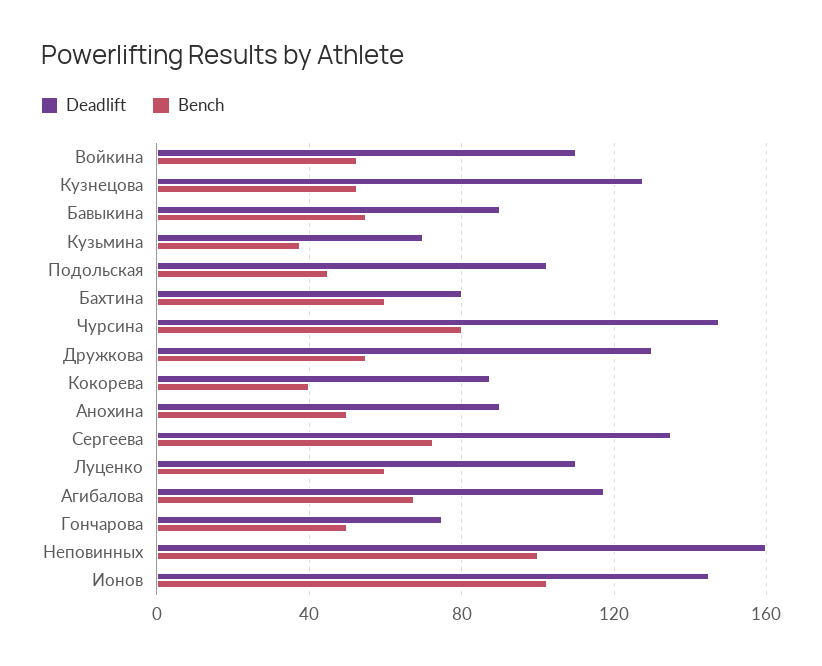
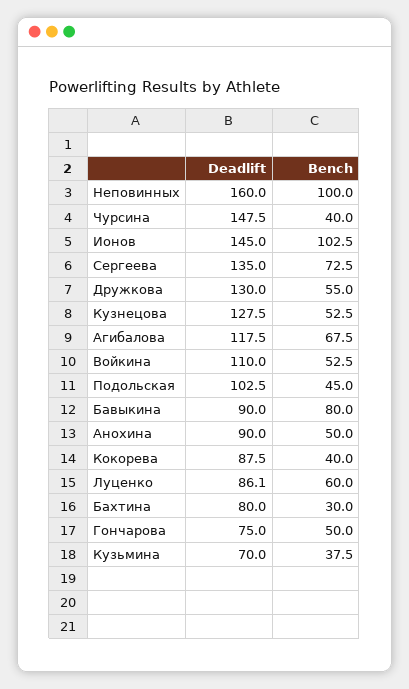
  {
    "Deadlift": {
      "Войкина": 110,
      "Кузнецова": 127.5,
      "Бавыкина": 90,
      "Кузьмина": 70,
      "Подольская": 102.5,
      "Бахтина": 80,
      "Чурсина": 147.5,
      "Дружкова": 130,
      "Кокорева": 87.5,
      "Анохина": 90,
      "Сергеева": 135,
-     "Луценко": 110,
+     "Луценко": 86.1,
      "Агибалова": 117.5,
      "Гончарова": 75,
      "Неповинных": 160,
      "Ионов": 145
    },
    "Bench": {
      "Войкина": 52.5,
      "Кузнецова": 52.5,
-     "Бавыкина": 55,
+     "Бавыкина": 80,
      "Кузьмина": 37.5,
      "Подольская": 45,
-     "Бахтина": 60,
+     "Бахтина": 30,
-     "Чурсина": 80,
+     "Чурсина": 40,
      "Дружкова": 55,
      "Кокорева": 40,
      "Анохина": 50,
      "Сергеева": 72.5,
      "Луценко": 60,
      "Агибалова": 67.5,
      "Гончарова": 50,
      "Неповинных": 100,
      "Ионов": 102.5
    }
  }

